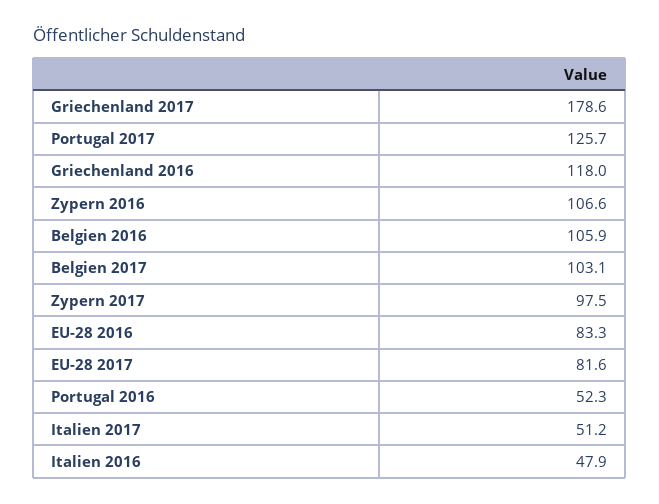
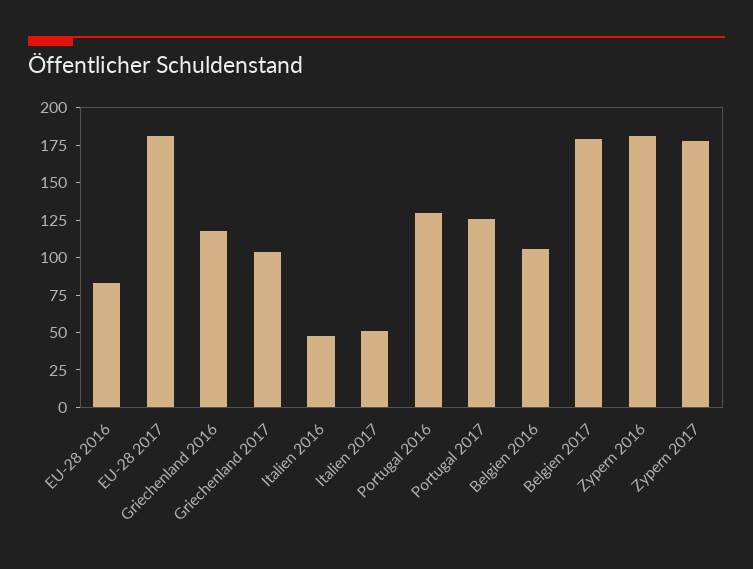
  {
-   "Griechenland 2017": 178.6,
+   "Griechenland 2017": 100,
    "Portugal 2017": 125.7,
    "Griechenland 2016": 118,
-   "Zypern 2016": 106.6,
+   "Zypern 2016": 175,
    "Belgien 2016": 105.9,
-   "Belgien 2017": 103.1,
+   "Belgien 2017": 175,
-   "Zypern 2017": 97.5,
+   "Zypern 2017": 175,
    "EU-28 2016": 83.3,
-   "EU-28 2017": 81.6,
+   "EU-28 2017": 175,
-   "Portugal 2016": 52.3,
+   "Portugal 2016": 125,
    "Italien 2017": 51.2,
    "Italien 2016": 47.9
  }

